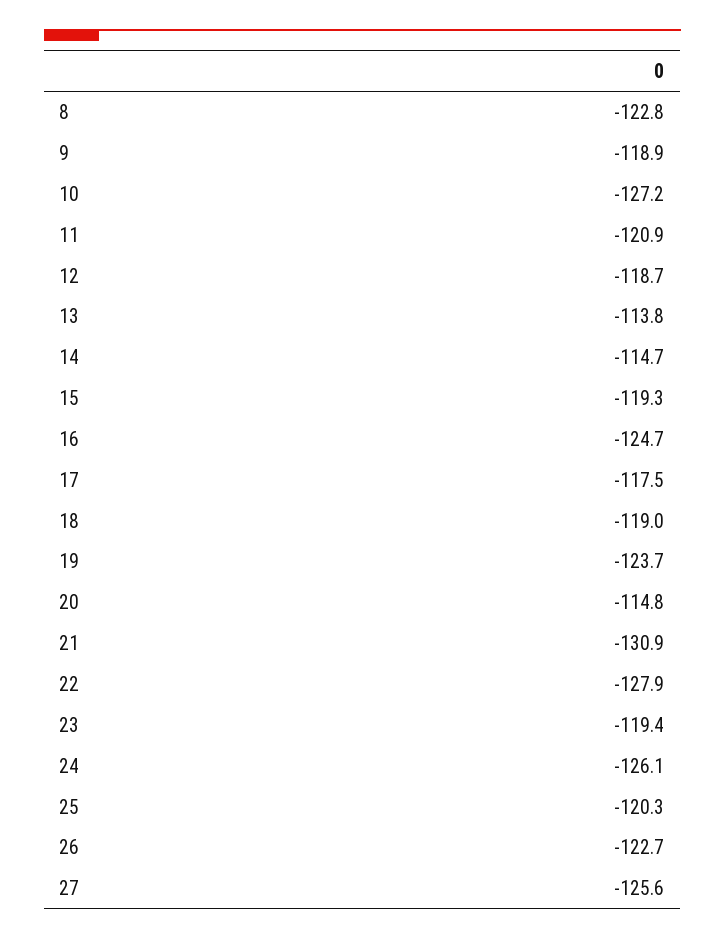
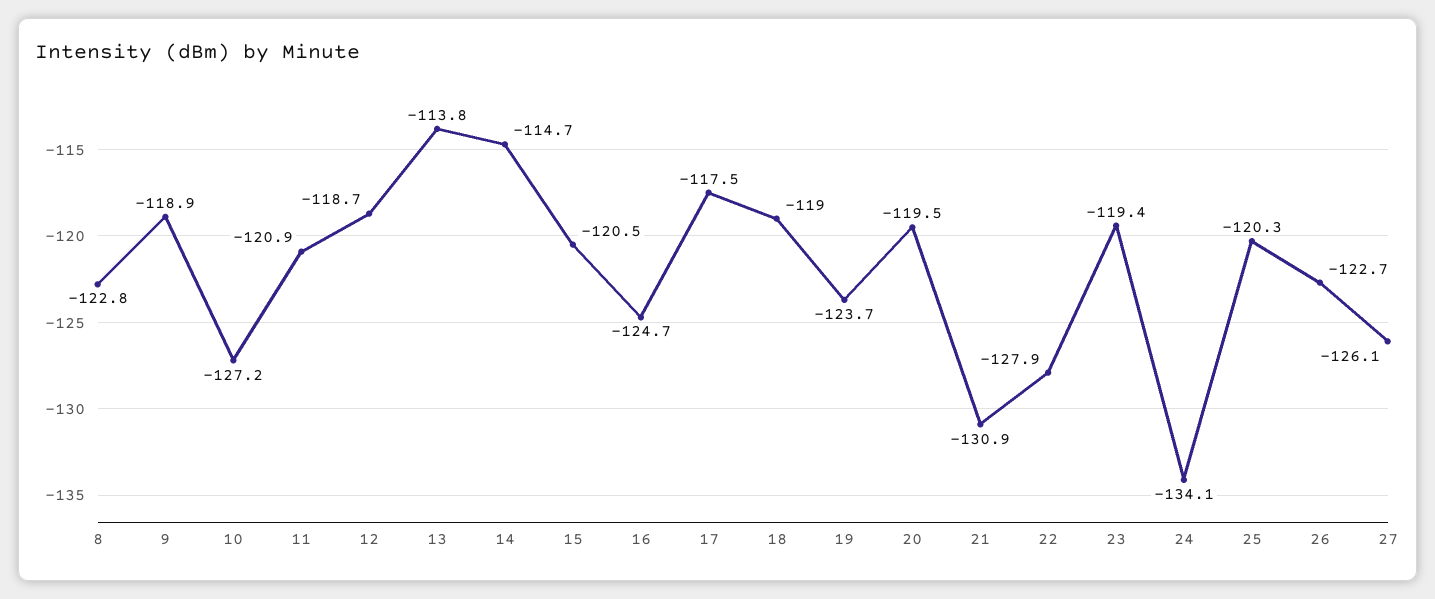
  {
    "8": -122.8,
    "9": -118.9,
    "10": -127.2,
    "11": -120.9,
    "12": -118.7,
    "13": -113.8,
    "14": -114.7,
-   "15": -119.3,
+   "15": -120.5,
    "16": -124.7,
    "17": -117.5,
    "18": -119,
    "19": -123.7,
-   "20": -114.8,
+   "20": -119.5,
    "21": -130.9,
    "22": -127.9,
    "23": -119.4,
-   "24": -126.1,
+   "24": -134.1,
    "25": -120.3,
    "26": -122.7,
-   "27": -125.6
+   "27": -126.1
  }

